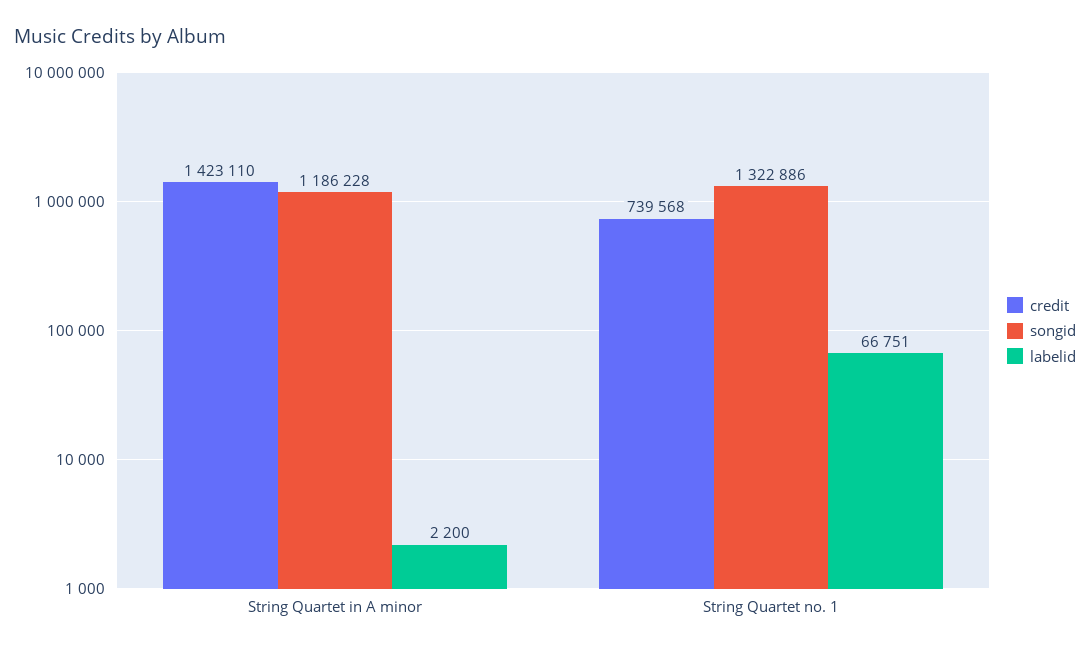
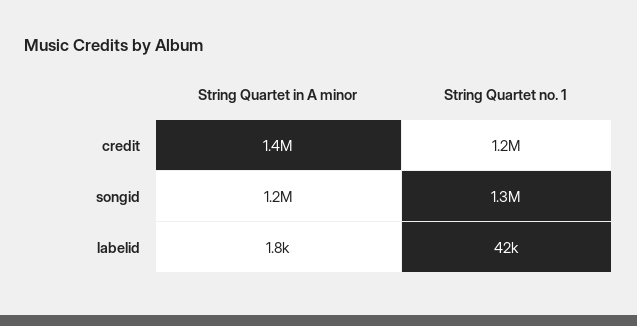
  {
    "credit": {
      "String Quartet in A minor": 1423110,
-     "String Quartet no. 1": 739568
+     "String Quartet no. 1": 1200000
    },
    "songid": {
      "String Quartet in A minor": 1186228,
      "String Quartet no. 1": 1322886
    },
    "labelid": {
-     "String Quartet in A minor": 2200,
+     "String Quartet in A minor": 1800,
-     "String Quartet no. 1": 66751
+     "String Quartet no. 1": 42000
    }
  }

